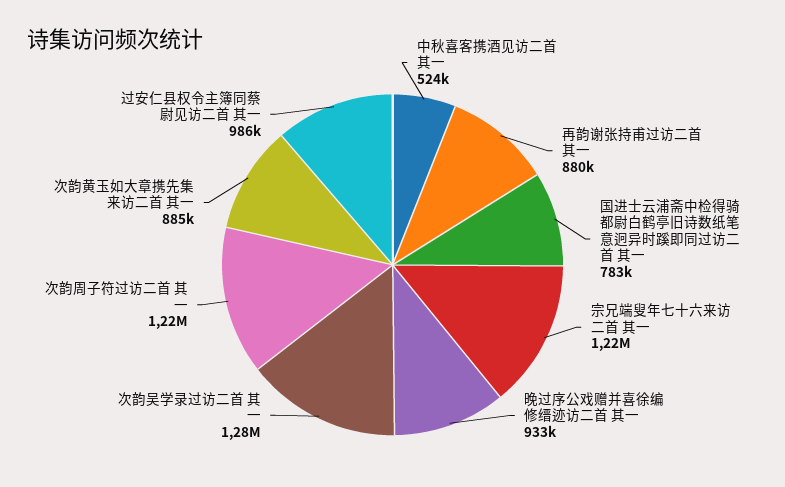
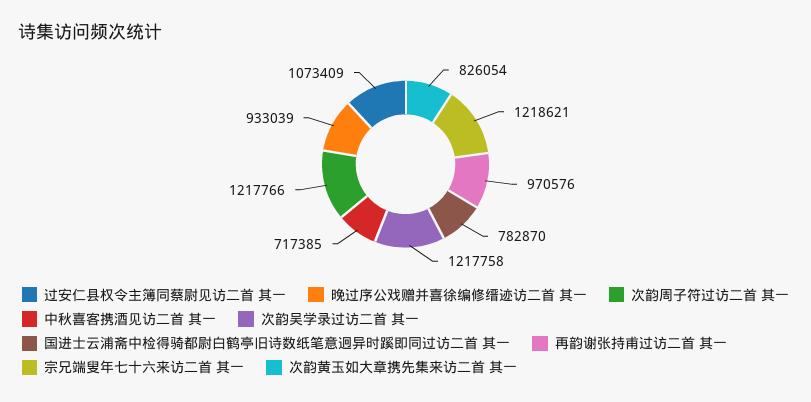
  {
-   "中秋喜客携酒见访二首 其一": 524000,
+   "中秋喜客携酒见访二首 其一": 717385,
-   "再韵谢张持甫过访二首 其一": 880000,
+   "再韵谢张持甫过访二首 其一": 970576,
    "国进士云浦斋中检得骑都尉白鹤亭旧诗数纸笔意迥异时蹊即同过访二首 其一": 782870,
    "宗兄端叟年七十六来访二首 其一": 1218621,
    "晚过序公戏赠并喜徐编修缙迹访二首 其一": 933039,
-   "次韵吴学录过访二首 其一": 1280000,
+   "次韵吴学录过访二首 其一": 1217758,
    "次韵周子符过访二首 其一": 1217766,
-   "次韵黄玉如大章携先集来访二首 其一": 885000,
+   "次韵黄玉如大章携先集来访二首 其一": 826054,
-   "过安仁县权令主簿同蔡尉见访二首 其一": 986000
+   "过安仁县权令主簿同蔡尉见访二首 其一": 1073409
  }

